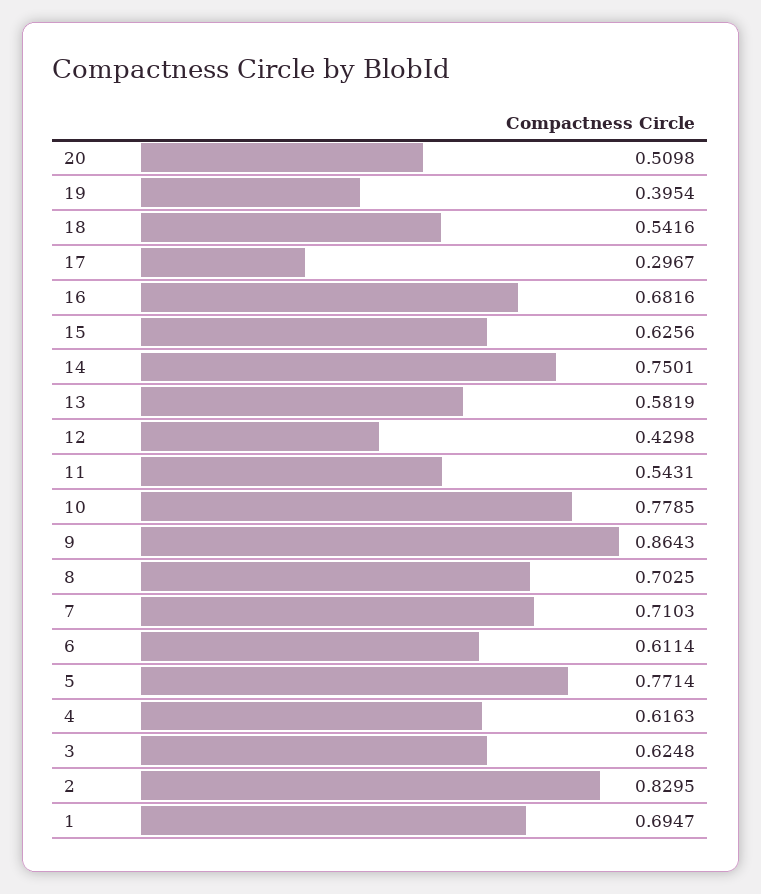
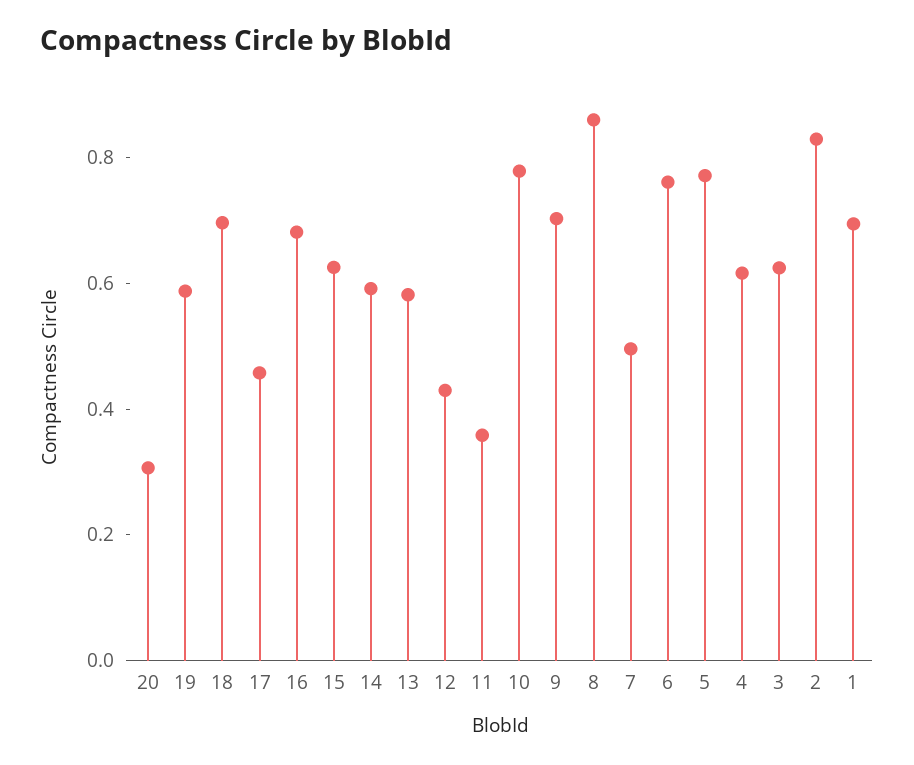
  {
-   "20": 0.5098,
+   "20": 0.3,
-   "19": 0.3954,
+   "19": 0.6,
-   "18": 0.5416,
+   "18": 0.7,
-   "17": 0.2967,
+   "17": 0.45,
    "16": 0.6816,
    "15": 0.6256,
-   "14": 0.7501,
+   "14": 0.6,
    "13": 0.5819,
    "12": 0.4298,
-   "11": 0.5431,
+   "11": 0.35,
    "10": 0.7785,
-   "9": 0.8643,
+   "9": 0.7,
-   "8": 0.7025,
+   "8": 0.85,
-   "7": 0.7103,
+   "7": 0.5,
-   "6": 0.6114,
+   "6": 0.75,
    "5": 0.7714,
    "4": 0.6163,
    "3": 0.6248,
    "2": 0.8295,
    "1": 0.6947
  }

